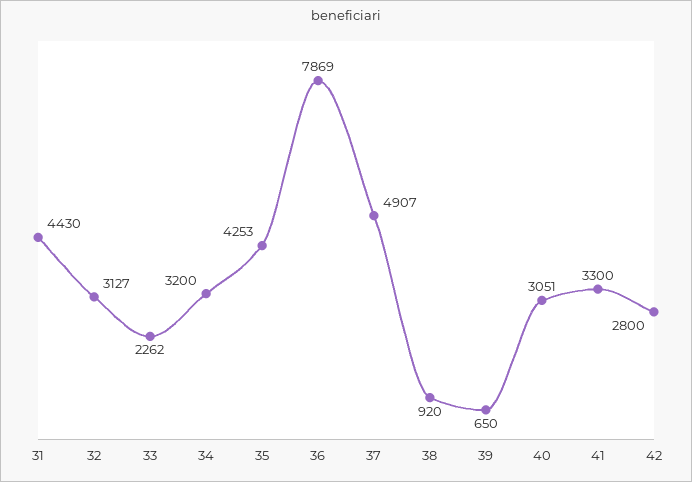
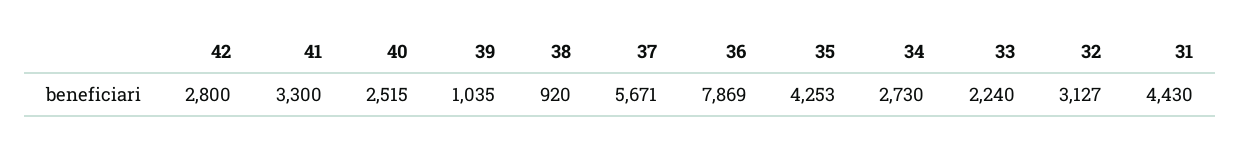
  {
    "31": 4430,
    "32": 3127,
-   "33": 2262,
+   "33": 2240,
-   "34": 3200,
+   "34": 2730,
    "35": 4253,
    "36": 7869,
-   "37": 4907,
+   "37": 5671,
    "38": 920,
-   "39": 650,
+   "39": 1035,
-   "40": 3051,
+   "40": 2515,
    "41": 3300,
    "42": 2800
  }

